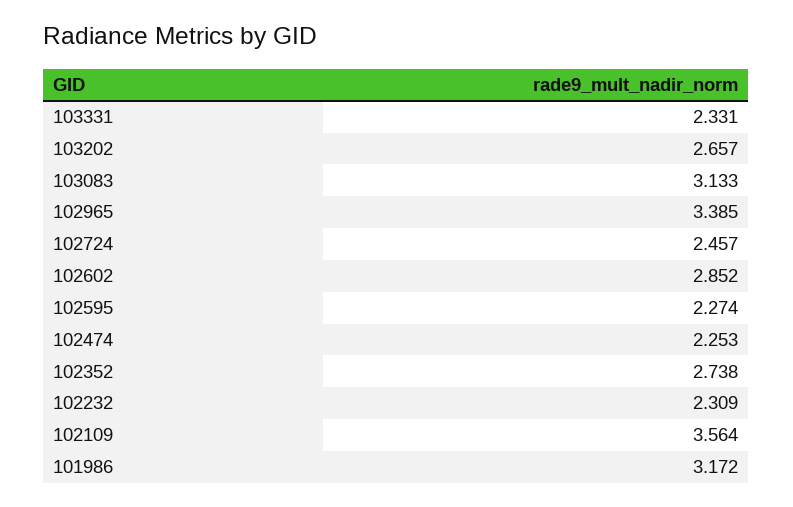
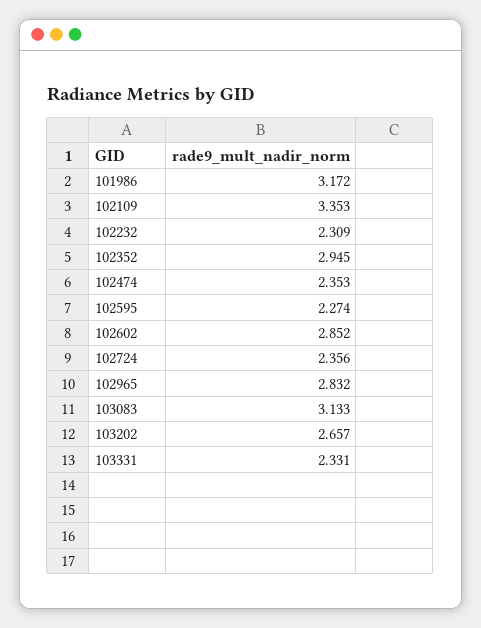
  {
    "103331": 2.331,
    "103202": 2.657,
    "103083": 3.133,
-   "102965": 3.385,
+   "102965": 2.832,
-   "102724": 2.457,
+   "102724": 2.356,
    "102602": 2.852,
    "102595": 2.274,
-   "102474": 2.253,
+   "102474": 2.353,
-   "102352": 2.738,
+   "102352": 2.945,
    "102232": 2.309,
-   "102109": 3.564,
+   "102109": 3.353,
    "101986": 3.172
  }

